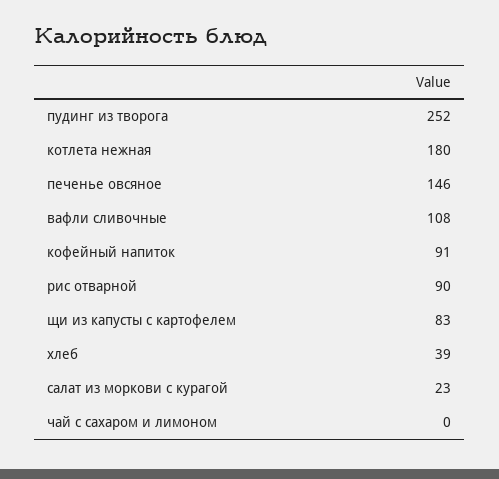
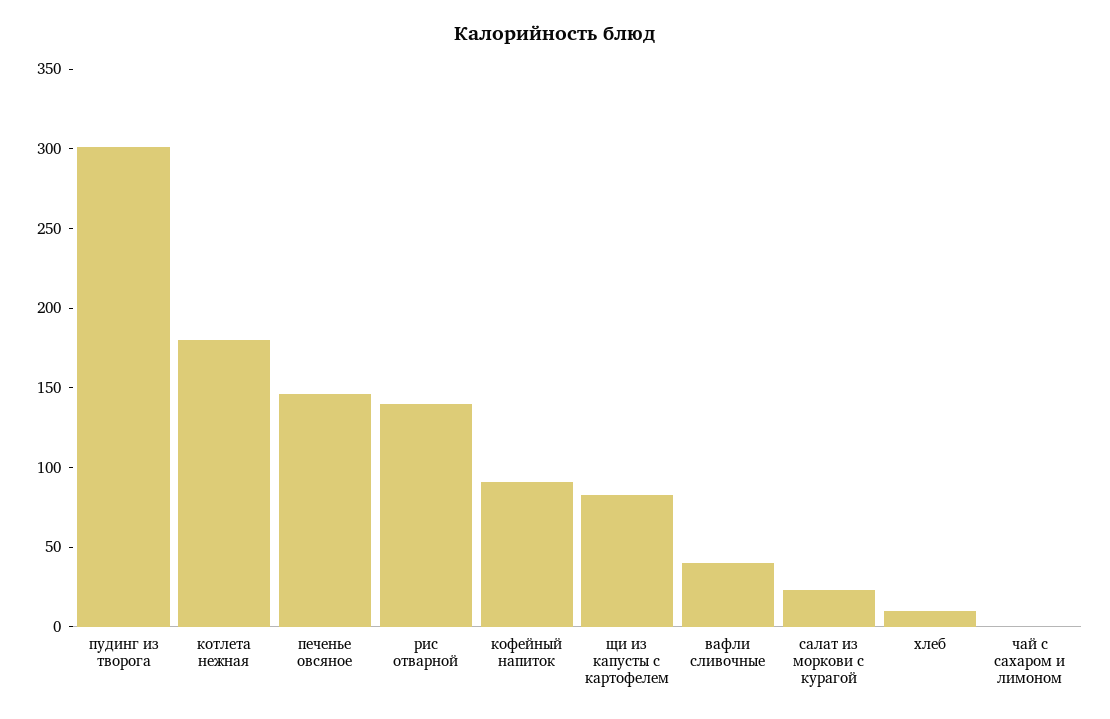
  {
-   "пудинг из творога": 252,
+   "пудинг из творога": 300,
    "котлета нежная": 180,
    "печенье овсяное": 146,
-   "вафли сливочные": 108,
+   "вафли сливочные": 40,
    "кофейный напиток": 91,
-   "рис отварной": 90,
+   "рис отварной": 140,
    "щи из капусты с картофелем": 83,
-   "хлеб": 39,
+   "хлеб": 10,
    "салат из моркови с курагой": 23,
    "чай с сахаром и лимоном": 0
  }

